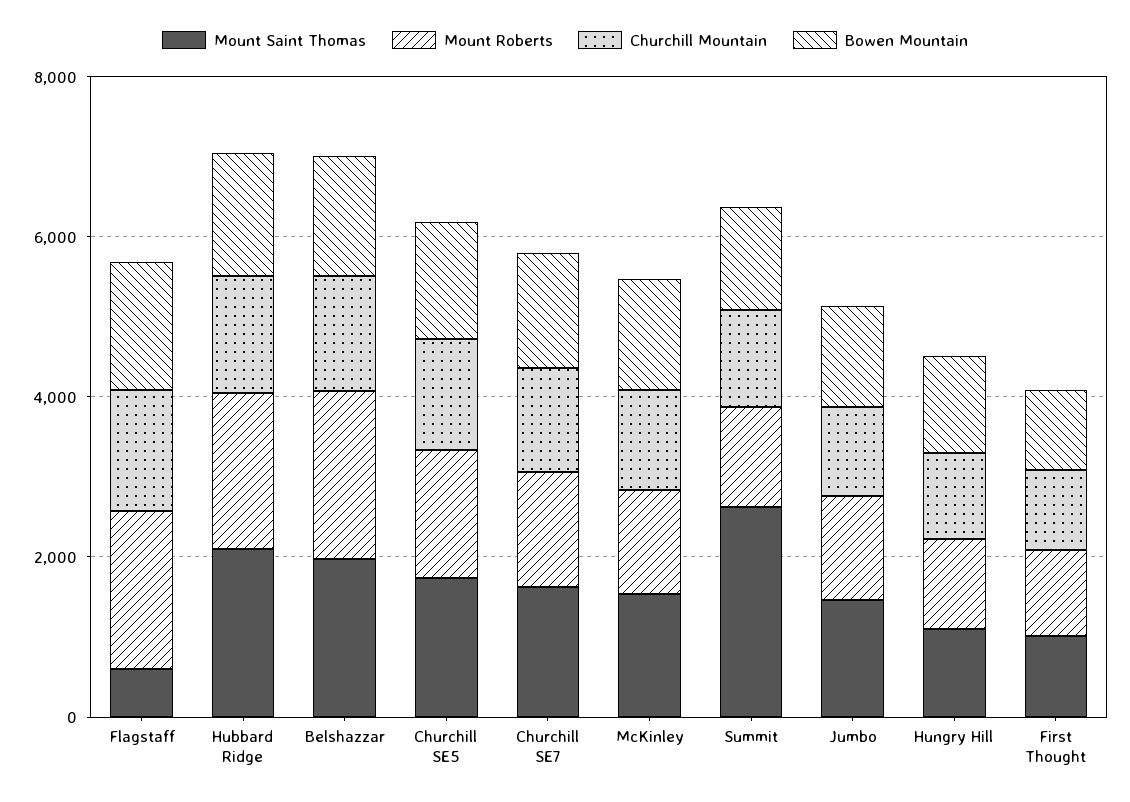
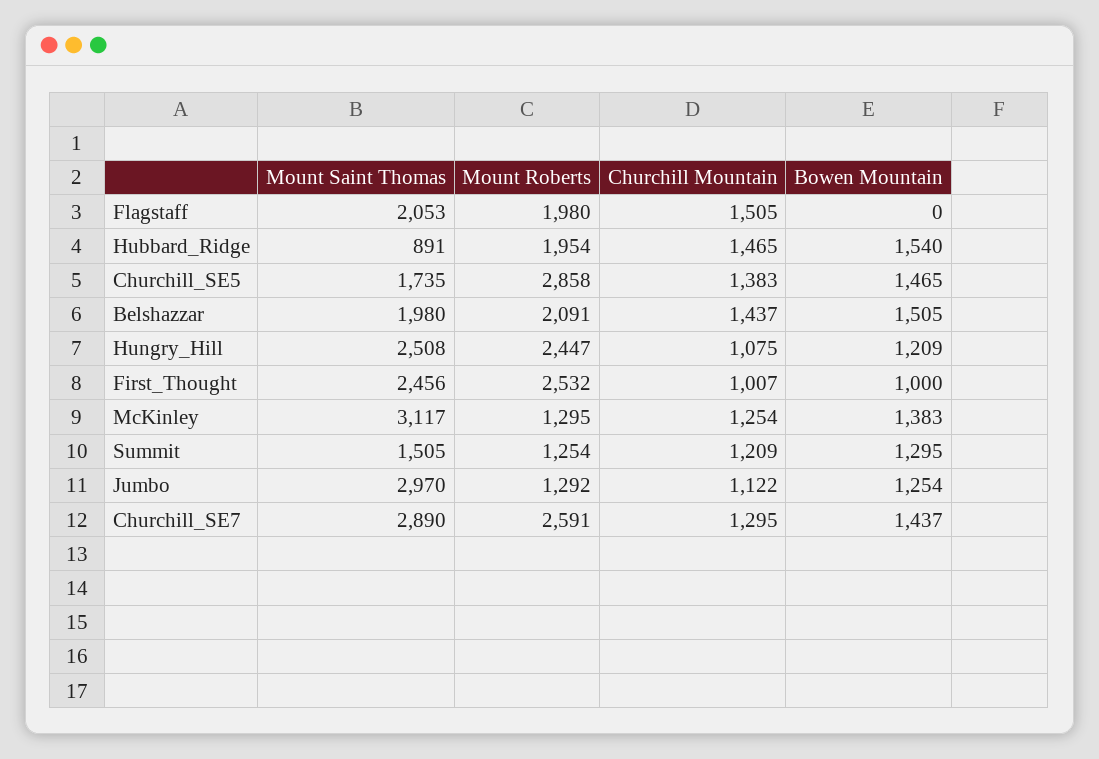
  {
    "Mount Saint Thomas": {
-     "Flagstaff": 500,
+     "Flagstaff": 2053,
-     "Hubbard Ridge": 2000,
+     "Hubbard Ridge": 891,
      "Belshazzar": 1980,
      "Churchill SE5": 1735,
-     "Churchill SE7": 1500,
+     "Churchill SE7": 2890,
-     "McKinley": 1500,
+     "McKinley": 3117,
-     "Summit": 2500,
+     "Summit": 1505,
-     "Jumbo": 1500,
+     "Jumbo": 2970,
-     "Hungry Hill": 1000,
+     "Hungry Hill": 2508,
-     "First Thought": 1000
+     "First Thought": 2456
    },
    "Mount Roberts": {
      "Flagstaff": 1980,
      "Hubbard Ridge": 1954,
      "Belshazzar": 2091,
-     "Churchill SE5": 1500,
+     "Churchill SE5": 2858,
-     "Churchill SE7": 1500,
+     "Churchill SE7": 2591,
      "McKinley": 1295,
      "Summit": 1254,
      "Jumbo": 1292,
-     "Hungry Hill": 1000,
+     "Hungry Hill": 2447,
-     "First Thought": 1000
+     "First Thought": 2532
    },
    "Churchill Mountain": {
      "Flagstaff": 1505,
      "Hubbard Ridge": 1465,
      "Belshazzar": 1437,
      "Churchill SE5": 1383,
      "Churchill SE7": 1295,
      "McKinley": 1254,
      "Summit": 1209,
      "Jumbo": 1122,
      "Hungry Hill": 1075,
      "First Thought": 1007
    },
    "Bowen Mountain": {
-     "Flagstaff": 1500,
+     "Flagstaff": 0,
      "Hubbard Ridge": 1540,
      "Belshazzar": 1505,
      "Churchill SE5": 1465,
      "Churchill SE7": 1437,
      "McKinley": 1383,
      "Summit": 1295,
      "Jumbo": 1254,
      "Hungry Hill": 1209,
      "First Thought": 1000
    }
  }

